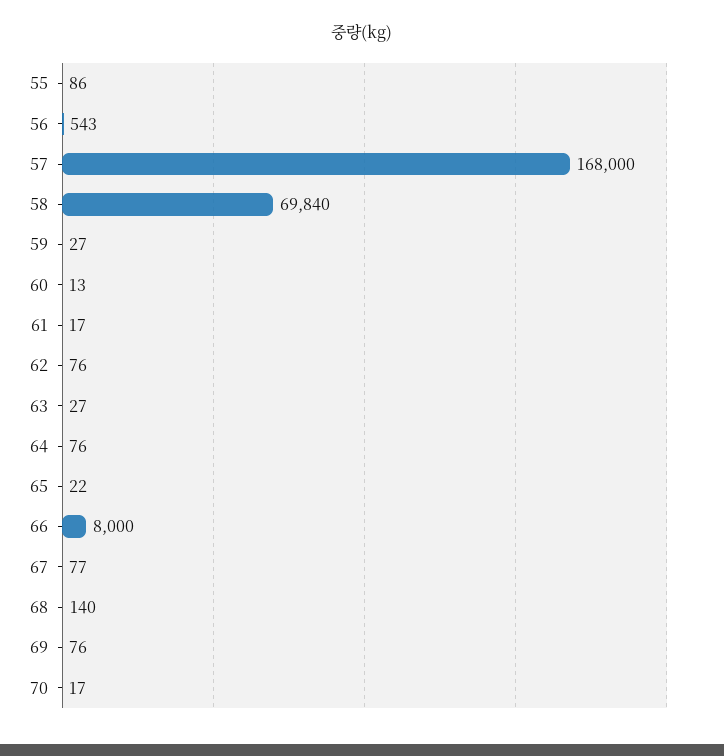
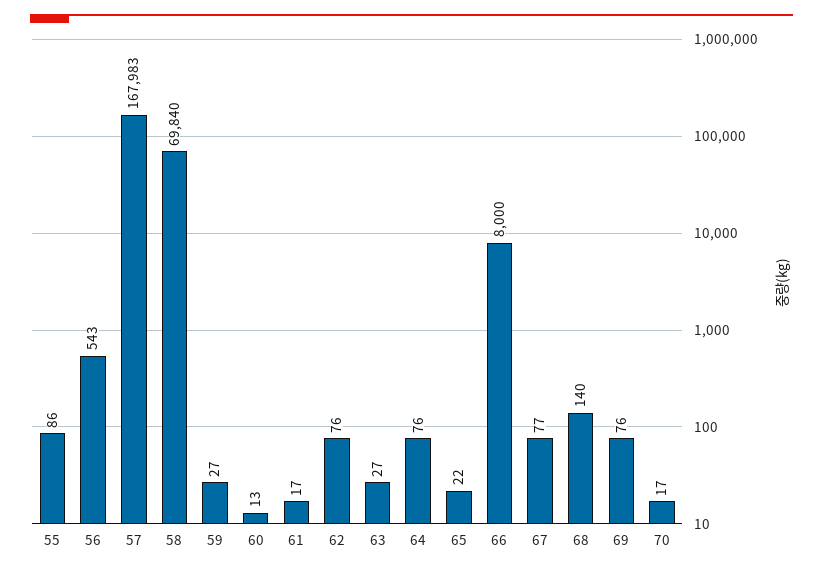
  {
    "55": 86,
    "56": 543,
-   "57": 168000,
+   "57": 167983,
    "58": 69840,
    "59": 27,
    "60": 13,
    "61": 17,
    "62": 76,
    "63": 27,
    "64": 76,
    "65": 22,
    "66": 8000,
    "67": 77,
    "68": 140,
    "69": 76,
    "70": 17
  }

